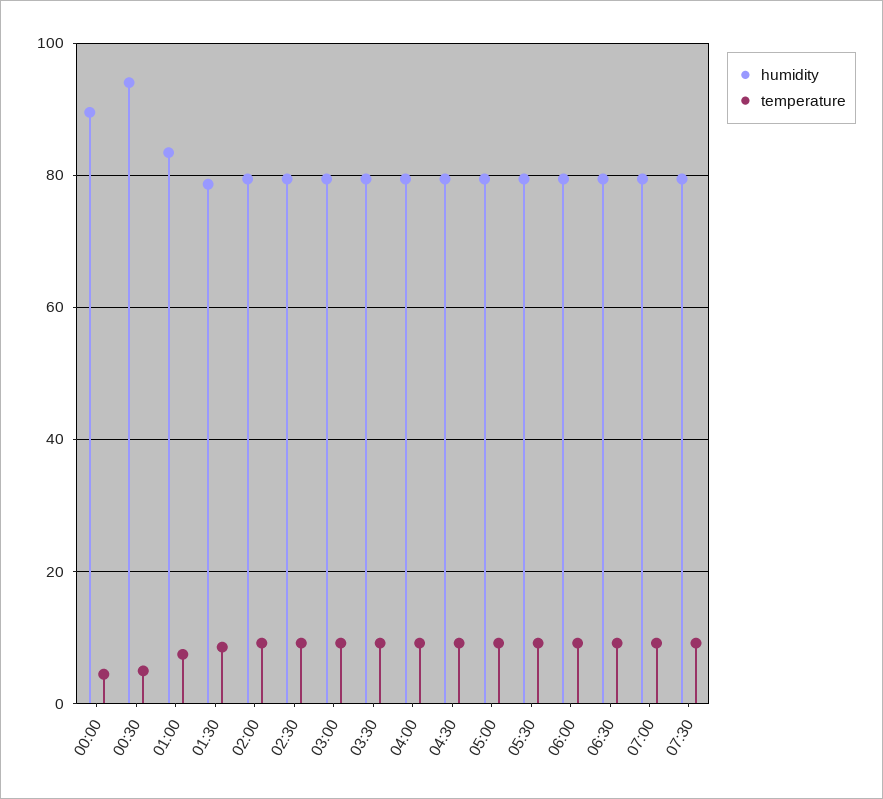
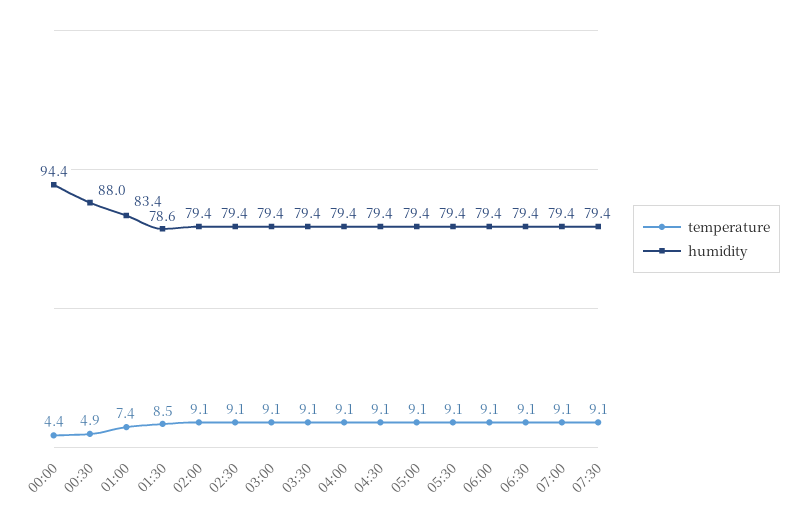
  {
    "humidity": {
-     "00:00": 90,
+     "00:00": 94.4,
-     "00:30": 94,
+     "00:30": 88,
      "01:00": 83.4,
      "01:30": 78.6,
      "02:00": 79.4,
      "02:30": 79.4,
      "03:00": 79.4,
      "03:30": 79.4,
      "04:00": 79.4,
      "04:30": 79.4,
      "05:00": 79.4,
      "05:30": 79.4,
      "06:00": 79.4,
      "06:30": 79.4,
      "07:00": 79.4,
      "07:30": 79.4
    },
    "temperature": {
      "00:00": 4.4,
      "00:30": 4.9,
      "01:00": 7.4,
      "01:30": 8.5,
      "02:00": 9.1,
      "02:30": 9.1,
      "03:00": 9.1,
      "03:30": 9.1,
      "04:00": 9.1,
      "04:30": 9.1,
      "05:00": 9.1,
      "05:30": 9.1,
      "06:00": 9.1,
      "06:30": 9.1,
      "07:00": 9.1,
      "07:30": 9.1
    }
  }

